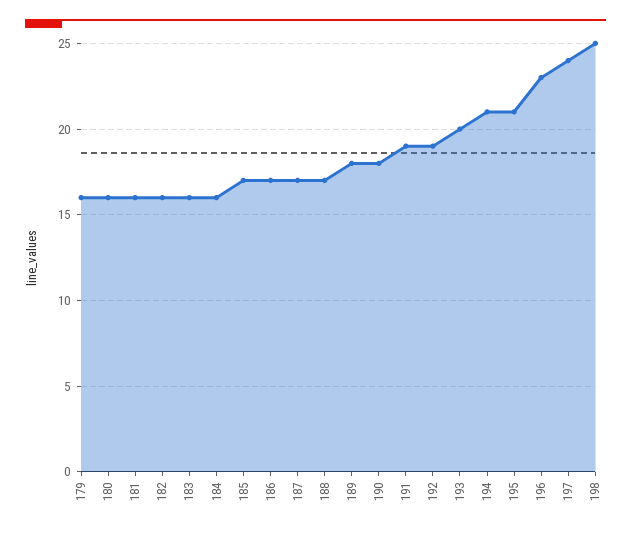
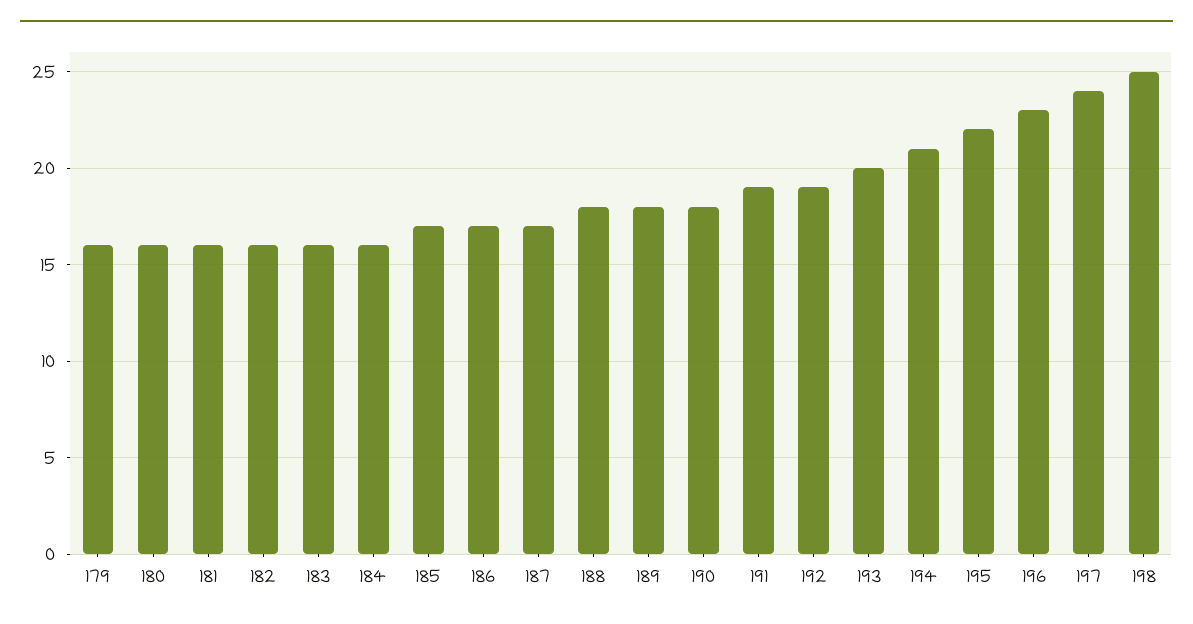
  {
    "179": 16,
    "180": 16,
    "181": 16,
    "182": 16,
    "183": 16,
    "184": 16,
    "185": 17,
    "186": 17,
    "187": 17,
-   "188": 17,
+   "188": 18,
    "189": 18,
    "190": 18,
    "191": 19,
    "192": 19,
    "193": 20,
    "194": 21,
-   "195": 21,
+   "195": 22,
    "196": 23,
    "197": 24,
    "198": 25
  }

